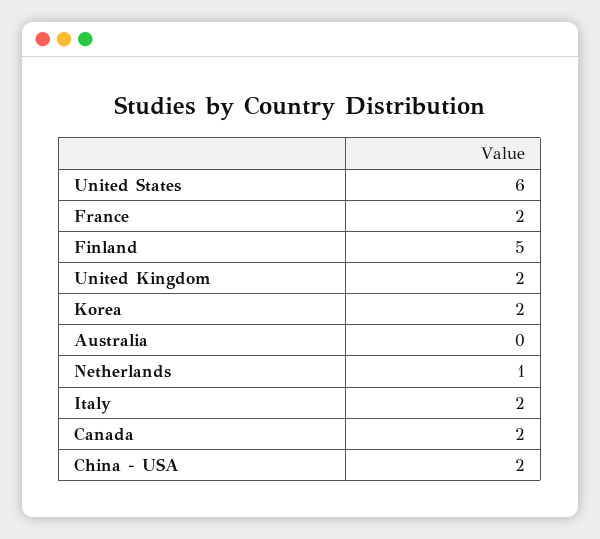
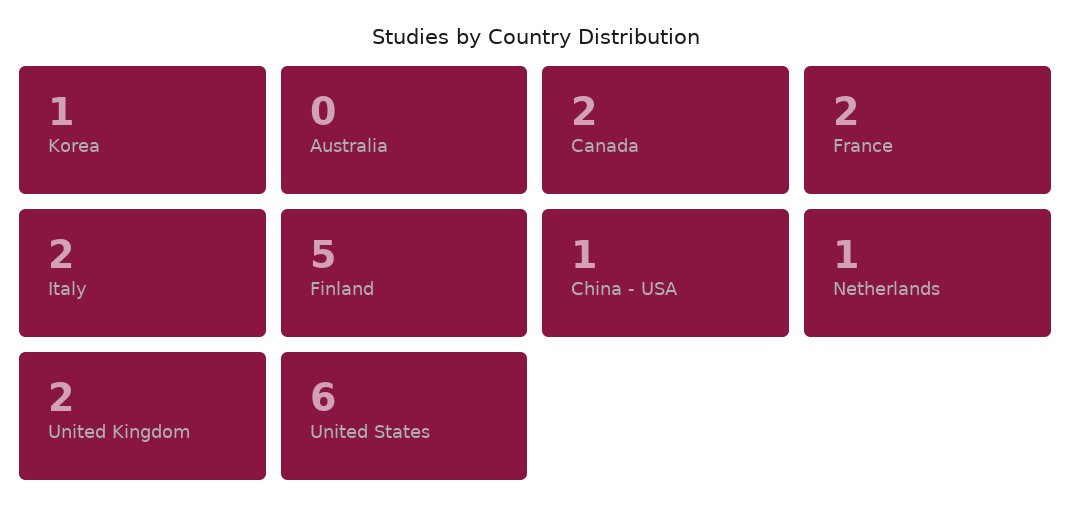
  {
    "United States": 6,
    "France": 2,
    "Finland": 5,
    "United Kingdom": 2,
-   "Korea": 2,
+   "Korea": 1,
    "Australia": 0,
    "Netherlands": 1,
    "Italy": 2,
    "Canada": 2,
-   "China - USA": 2
+   "China - USA": 1
  }

